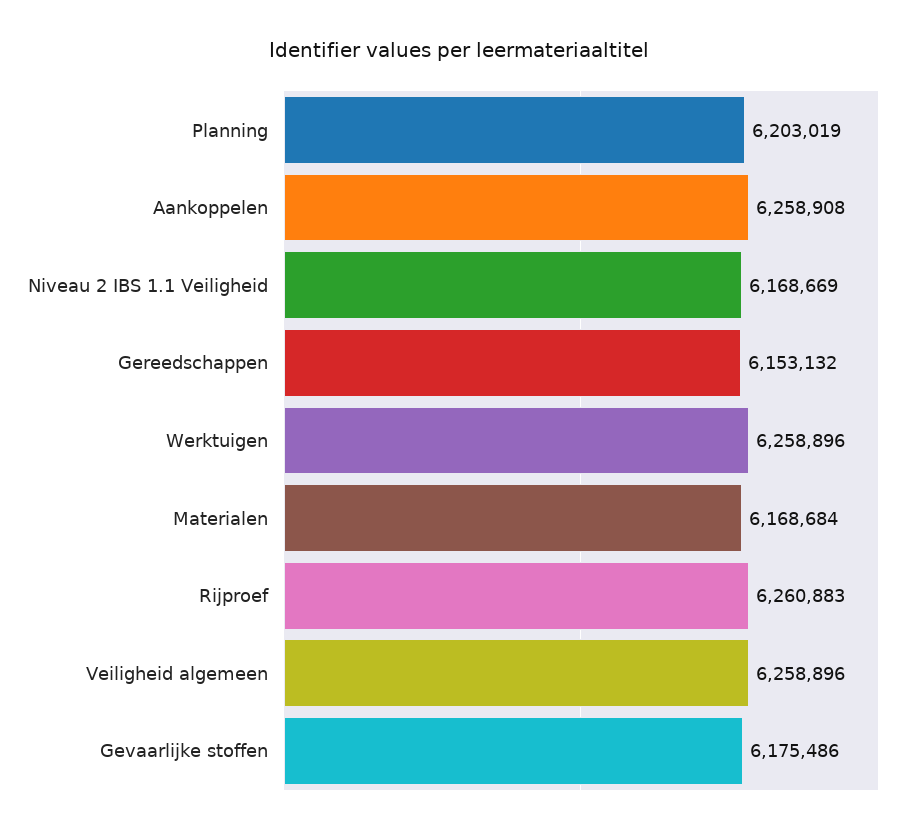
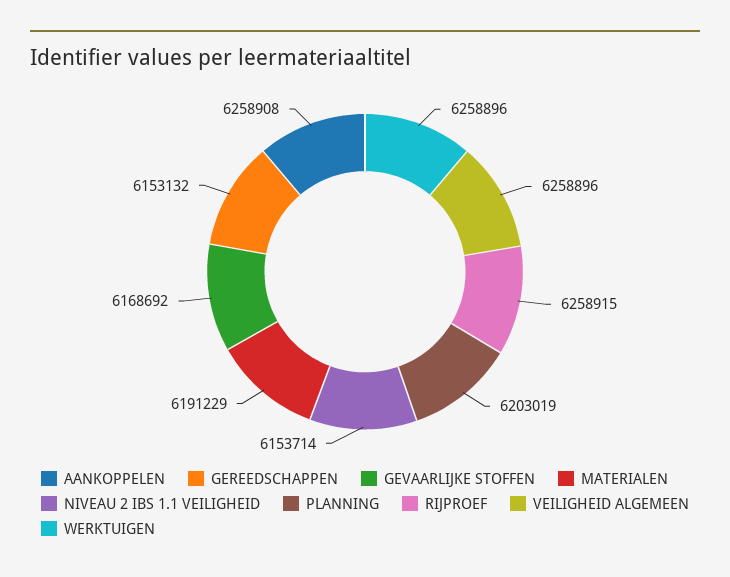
  {
    "Planning": 6203019,
    "Aankoppelen": 6258908,
-   "Niveau 2 IBS 1.1 Veiligheid": 6168669,
+   "Niveau 2 IBS 1.1 Veiligheid": 6153714,
    "Gereedschappen": 6153132,
    "Werktuigen": 6258896,
-   "Materialen": 6168684,
+   "Materialen": 6191229,
-   "Rijproef": 6260883,
+   "Rijproef": 6258915,
    "Veiligheid algemeen": 6258896,
-   "Gevaarlijke stoffen": 6175486
+   "Gevaarlijke stoffen": 6168692
  }

